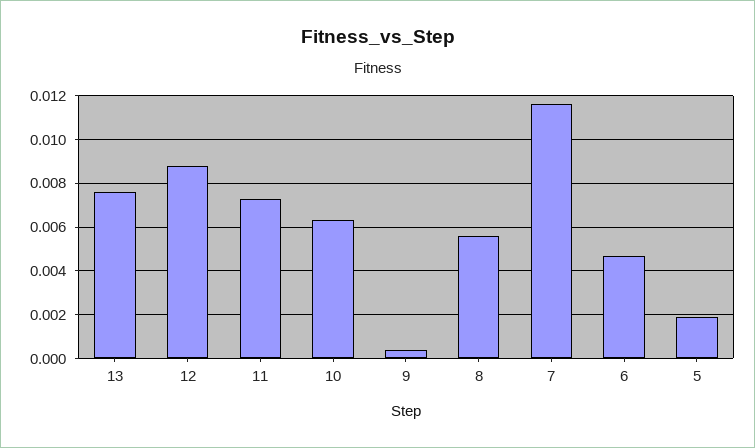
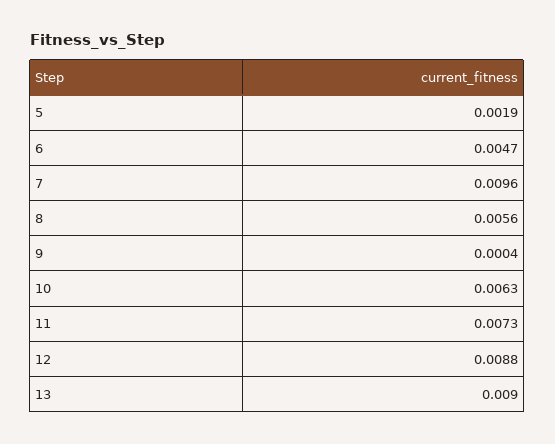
  {
-   "13": 0.0075,
+   "13": 0.009,
    "12": 0.0088,
    "11": 0.0073,
    "10": 0.0063,
    "9": 0.0004,
    "8": 0.0056,
-   "7": 0.0115,
+   "7": 0.0096,
    "6": 0.0047,
    "5": 0.0019
  }

